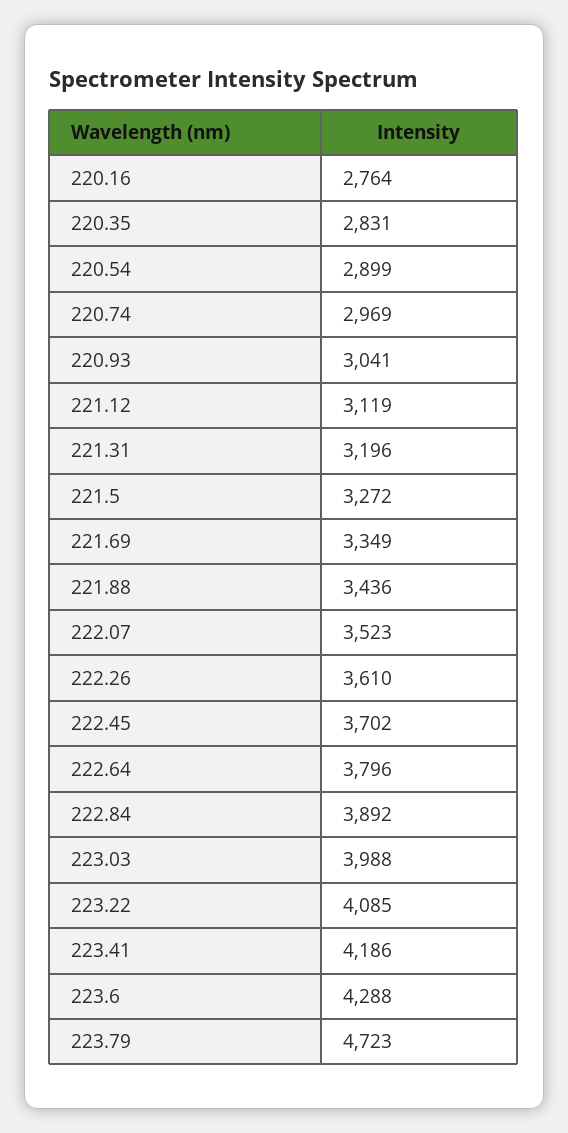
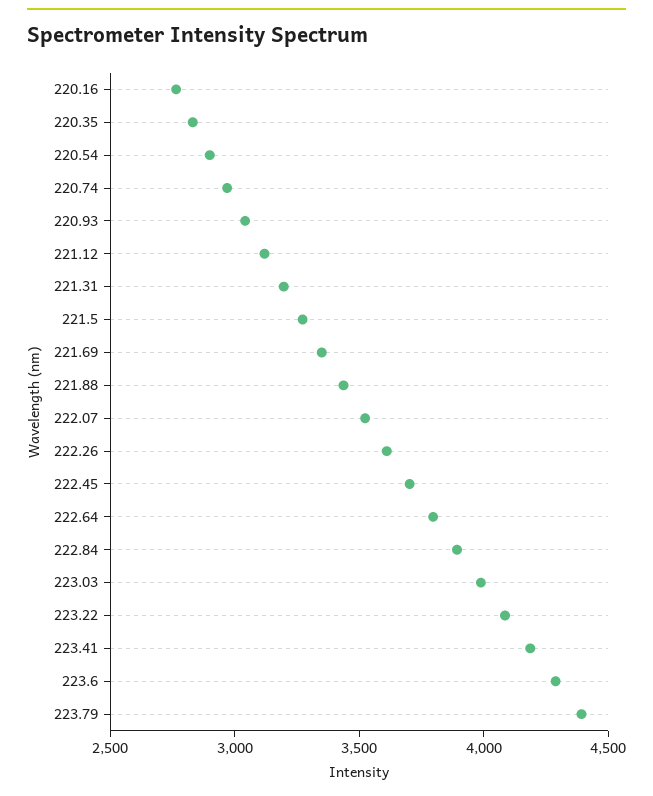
  {
    "220.16": 2764,
    "220.35": 2831,
    "220.54": 2899,
    "220.74": 2969,
    "220.93": 3041,
    "221.12": 3119,
    "221.31": 3196,
    "221.5": 3272,
    "221.69": 3349,
    "221.88": 3436,
    "222.07": 3523,
    "222.26": 3610,
    "222.45": 3702,
    "222.64": 3796,
    "222.84": 3892,
    "223.03": 3988,
    "223.22": 4085,
    "223.41": 4186,
    "223.6": 4288,
-   "223.79": 4723
+   "223.79": 4400
  }

